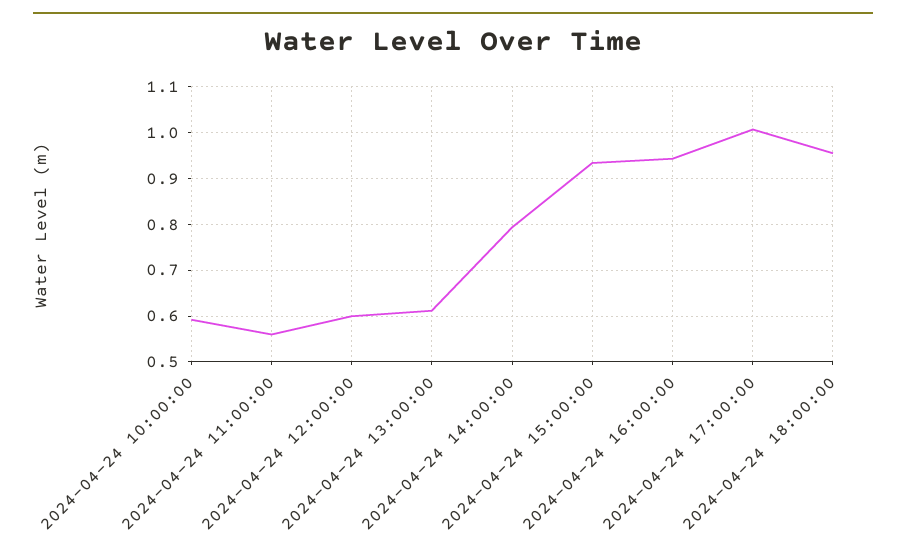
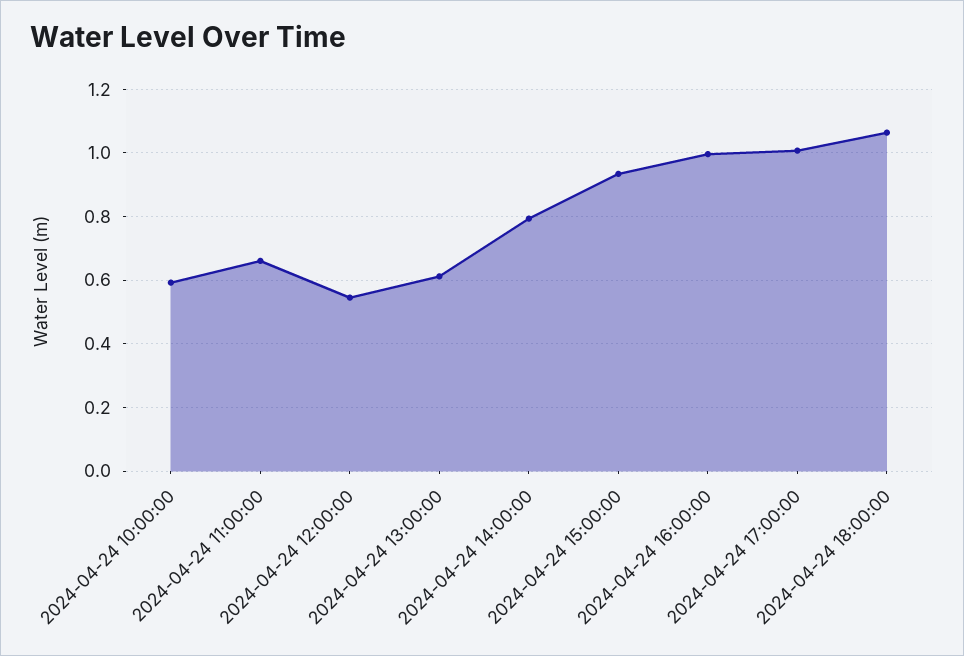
  {
    "2024-04-24 10:00:00": 0.6,
-   "2024-04-24 11:00:00": 0.56,
+   "2024-04-24 11:00:00": 0.66,
-   "2024-04-24 12:00:00": 0.6,
+   "2024-04-24 12:00:00": 0.54,
    "2024-04-24 13:00:00": 0.62,
    "2024-04-24 14:00:00": 0.8,
    "2024-04-24 15:00:00": 0.94,
-   "2024-04-24 16:00:00": 0.94,
+   "2024-04-24 16:00:00": 1,
    "2024-04-24 17:00:00": 1,
-   "2024-04-24 18:00:00": 0.96
+   "2024-04-24 18:00:00": 1.06
  }

